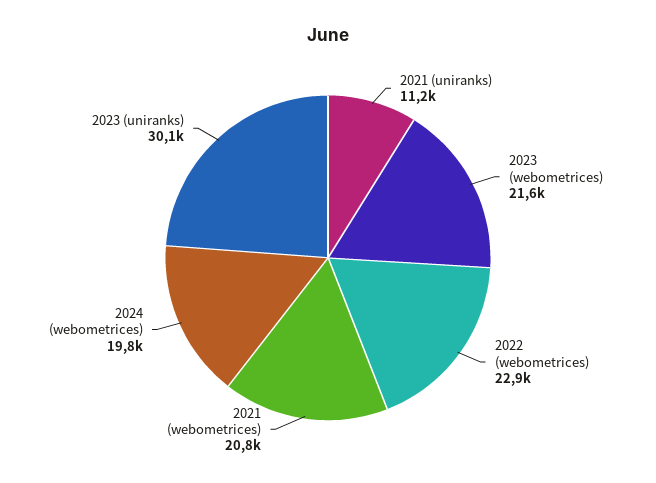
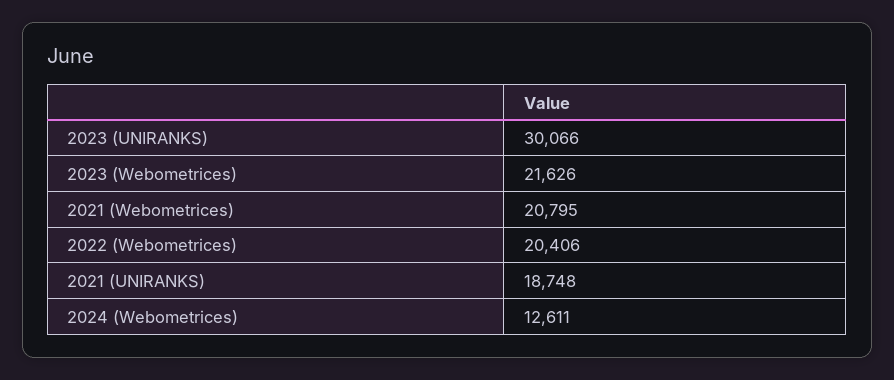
  {
-   "2021 (uniranks)": 11200,
+   "2021 (uniranks)": 18748,
    "2023 (webometrices)": 21626,
-   "2022 (webometrices)": 22900,
+   "2022 (webometrices)": 20406,
    "2021 (webometrices)": 20795,
-   "2024 (webometrices)": 19800,
+   "2024 (webometrices)": 12611,
    "2023 (uniranks)": 30066
  }

